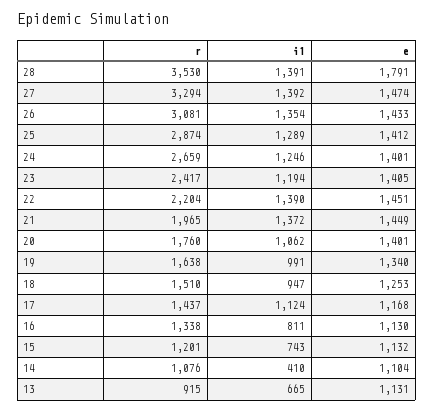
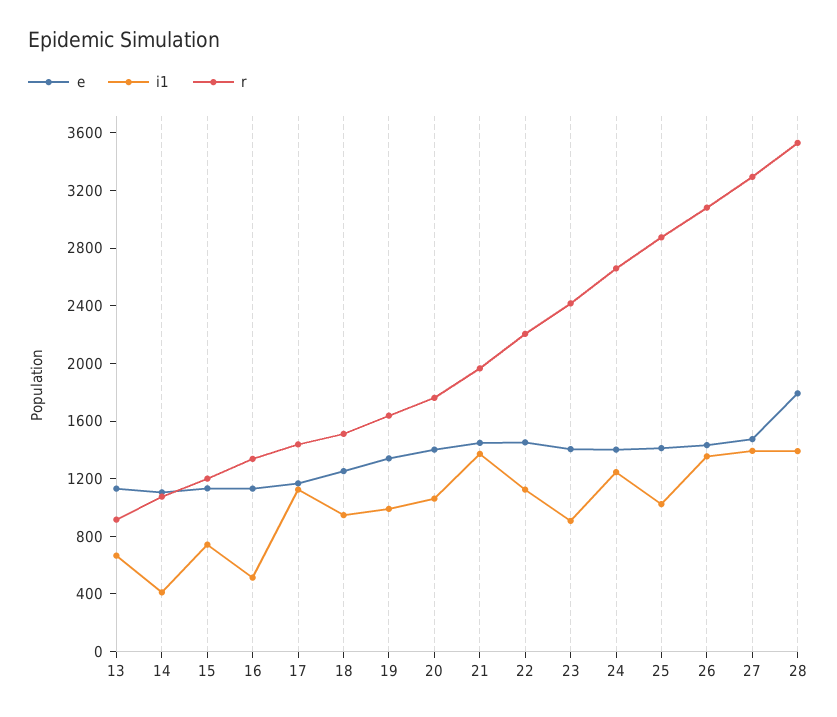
  {
    "r": {
      "28": 3530,
      "27": 3294,
      "26": 3081,
      "25": 2874,
      "24": 2659,
      "23": 2417,
      "22": 2204,
      "21": 1965,
      "20": 1760,
      "19": 1638,
      "18": 1510,
      "17": 1437,
      "16": 1338,
      "15": 1201,
      "14": 1076,
      "13": 915
    },
    "i1": {
      "28": 1391,
      "27": 1392,
      "26": 1354,
-     "25": 1289,
+     "25": 1000,
      "24": 1246,
-     "23": 1194,
+     "23": 900,
-     "22": 1390,
+     "22": 1100,
      "21": 1372,
      "20": 1062,
      "19": 991,
      "18": 947,
      "17": 1124,
-     "16": 811,
+     "16": 500,
      "15": 743,
      "14": 410,
      "13": 665
    },
    "e": {
      "28": 1791,
      "27": 1474,
      "26": 1433,
      "25": 1412,
      "24": 1401,
      "23": 1405,
      "22": 1451,
      "21": 1449,
      "20": 1401,
      "19": 1340,
      "18": 1253,
      "17": 1168,
      "16": 1130,
      "15": 1132,
      "14": 1104,
      "13": 1131
    }
  }

